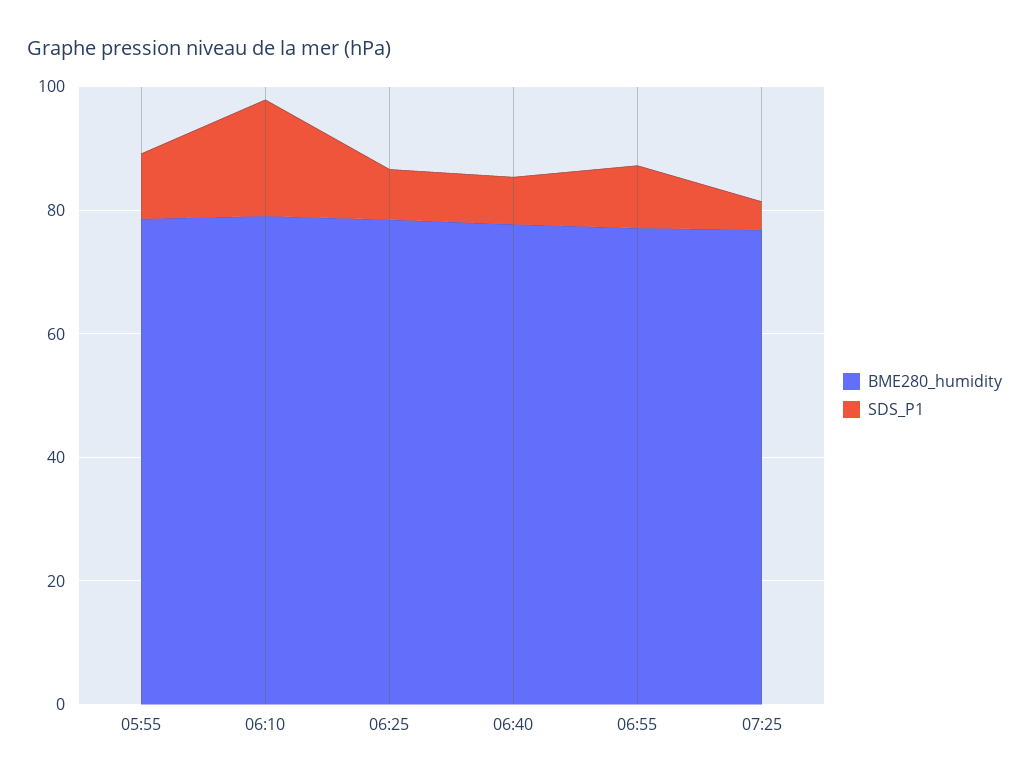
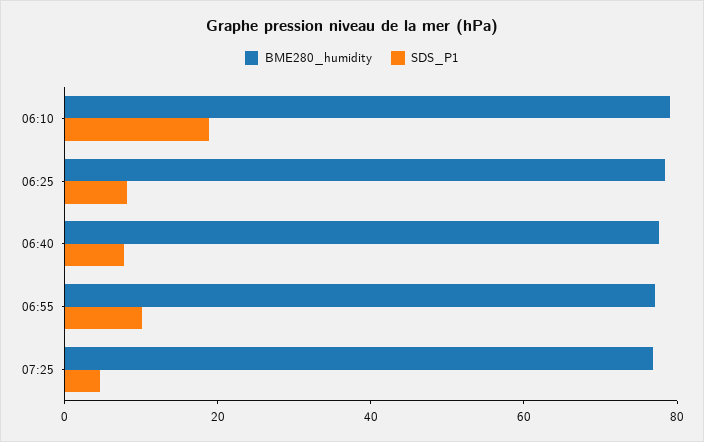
  {
    "BME280_humidity": {
-     "05:55": 80,
      "06:10": 80,
      "06:25": 80,
      "06:40": 80,
      "06:55": 75,
      "07:25": 75
    },
    "SDS_P1": {
-     "05:55": 10,
      "06:10": 20,
      "06:25": 10,
      "06:40": 10,
      "06:55": 10,
      "07:25": 5
    }
  }

